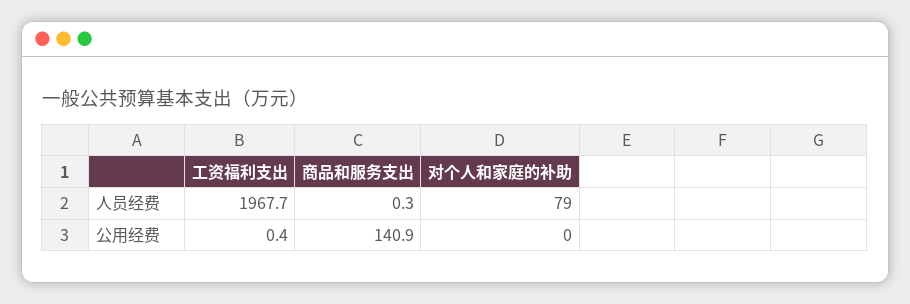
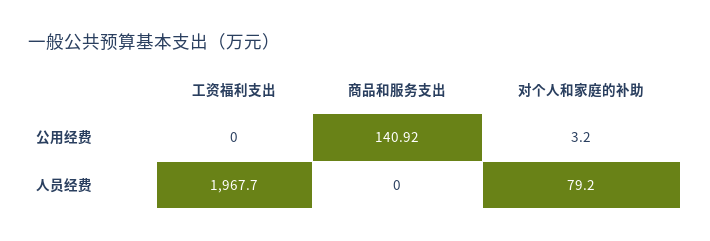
  {
    "工资福利支出": {
      "人员经费": 1967.7,
-     "公用经费": 0.4
+     "公用经费": 0
    },
    "商品和服务支出": {
-     "人员经费": 0.3,
+     "人员经费": 0,
      "公用经费": 140.92
    },
    "对个人和家庭的补助": {
      "人员经费": 79.2,
-     "公用经费": 0
+     "公用经费": 3.2
    }
  }

